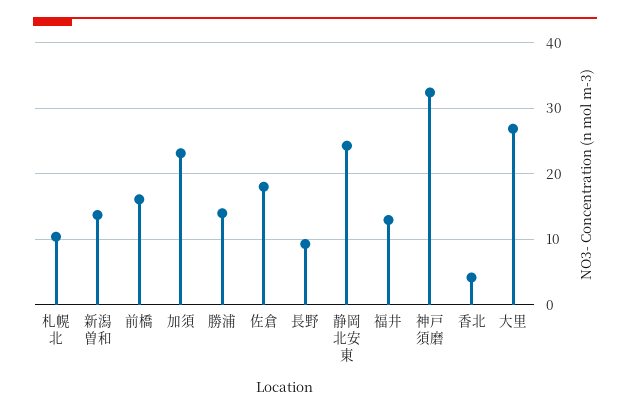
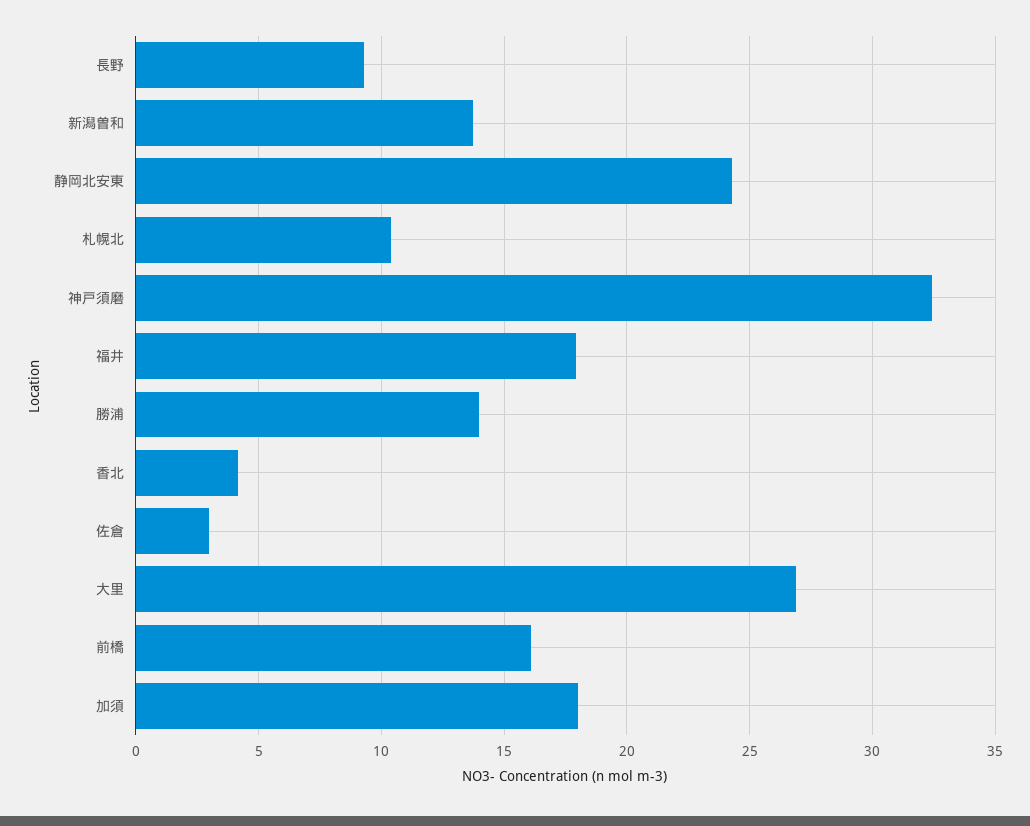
  {
    "札幌北": 10.5,
    "新潟曽和": 13.5,
    "前橋": 16,
-   "加須": 23,
+   "加須": 18,
    "勝浦": 14,
-   "佐倉": 18,
+   "佐倉": 3,
    "長野": 9.5,
    "静岡北安東": 24.5,
-   "福井": 13,
+   "福井": 18,
    "神戸須磨": 32.5,
    "香北": 4,
    "大里": 27
  }

